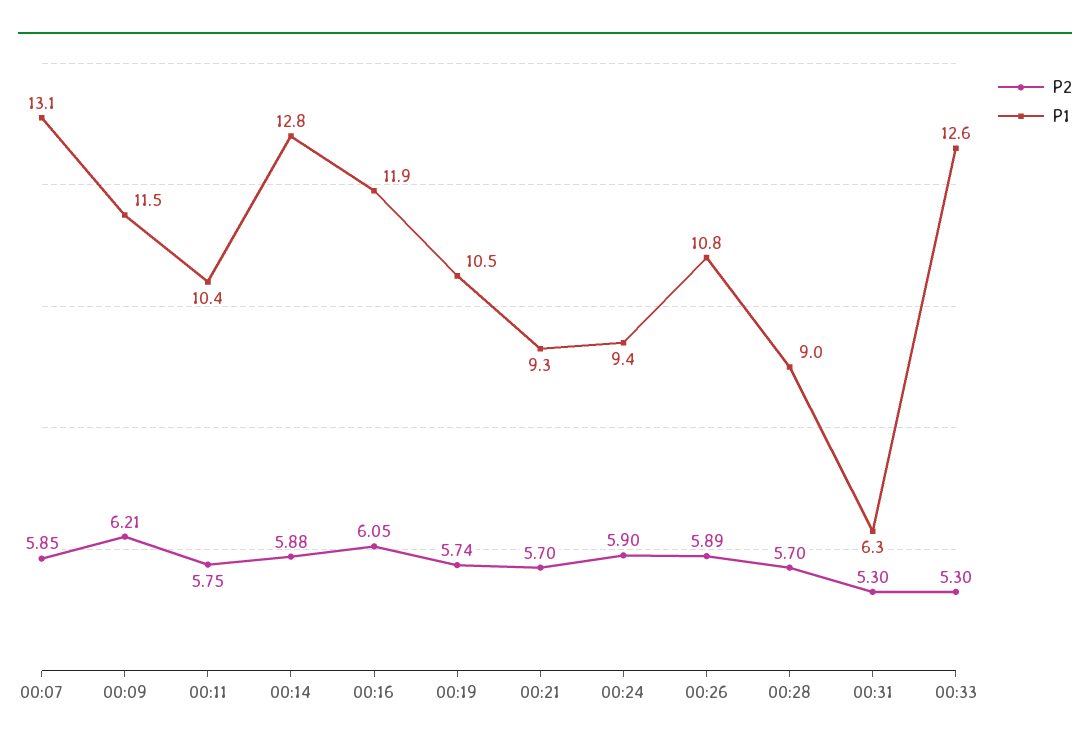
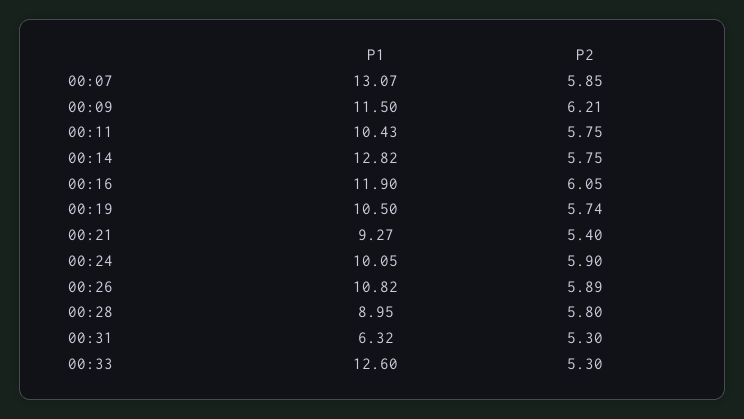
  {
    "P2": {
      "00:07": 5.85,
      "00:09": 6.21,
      "00:11": 5.75,
-     "00:14": 5.88,
+     "00:14": 5.75,
      "00:16": 6.05,
      "00:19": 5.74,
-     "00:21": 5.7,
+     "00:21": 5.4,
      "00:24": 5.9,
      "00:26": 5.89,
-     "00:28": 5.7,
+     "00:28": 5.8,
      "00:31": 5.3,
      "00:33": 5.3
    },
    "P1": {
      "00:07": 13.07,
      "00:09": 11.5,
      "00:11": 10.43,
      "00:14": 12.82,
      "00:16": 11.9,
      "00:19": 10.5,
      "00:21": 9.27,
-     "00:24": 9.4,
+     "00:24": 10.05,
      "00:26": 10.82,
      "00:28": 8.95,
      "00:31": 6.32,
      "00:33": 12.6
    }
  }

